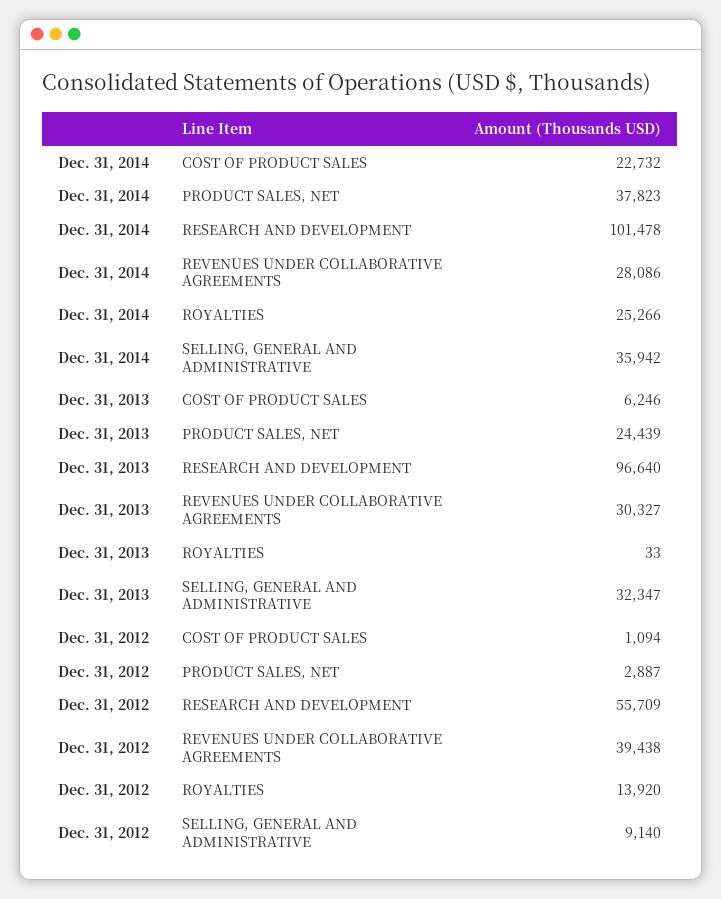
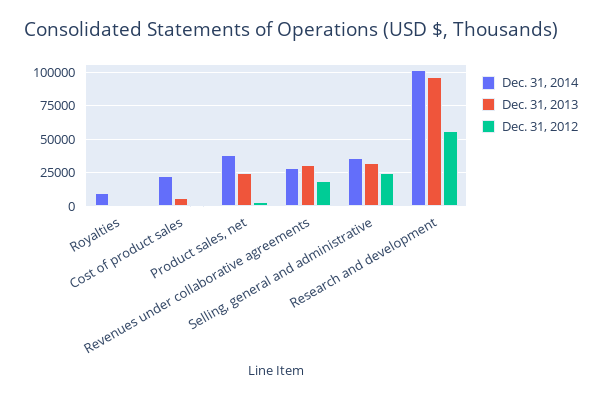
  {
    "Dec. 31, 2014": {
      "COST OF PRODUCT SALES": 22732,
      "PRODUCT SALES, NET": 37823,
      "RESEARCH AND DEVELOPMENT": 101478,
      "REVENUES UNDER COLLABORATIVE AGREEMENTS": 28086,
-     "ROYALTIES": 25266,
+     "ROYALTIES": 10000,
      "SELLING, GENERAL AND ADMINISTRATIVE": 35942
    },
    "Dec. 31, 2013": {
      "COST OF PRODUCT SALES": 6246,
      "PRODUCT SALES, NET": 24439,
      "RESEARCH AND DEVELOPMENT": 96640,
      "REVENUES UNDER COLLABORATIVE AGREEMENTS": 30327,
      "ROYALTIES": 33,
      "SELLING, GENERAL AND ADMINISTRATIVE": 32347
    },
    "Dec. 31, 2012": {
      "COST OF PRODUCT SALES": 1094,
      "PRODUCT SALES, NET": 2887,
      "RESEARCH AND DEVELOPMENT": 55709,
-     "REVENUES UNDER COLLABORATIVE AGREEMENTS": 39438,
+     "REVENUES UNDER COLLABORATIVE AGREEMENTS": 20000,
-     "ROYALTIES": 13920,
+     "ROYALTIES": 0,
-     "SELLING, GENERAL AND ADMINISTRATIVE": 9140
+     "SELLING, GENERAL AND ADMINISTRATIVE": 25000
    }
  }

